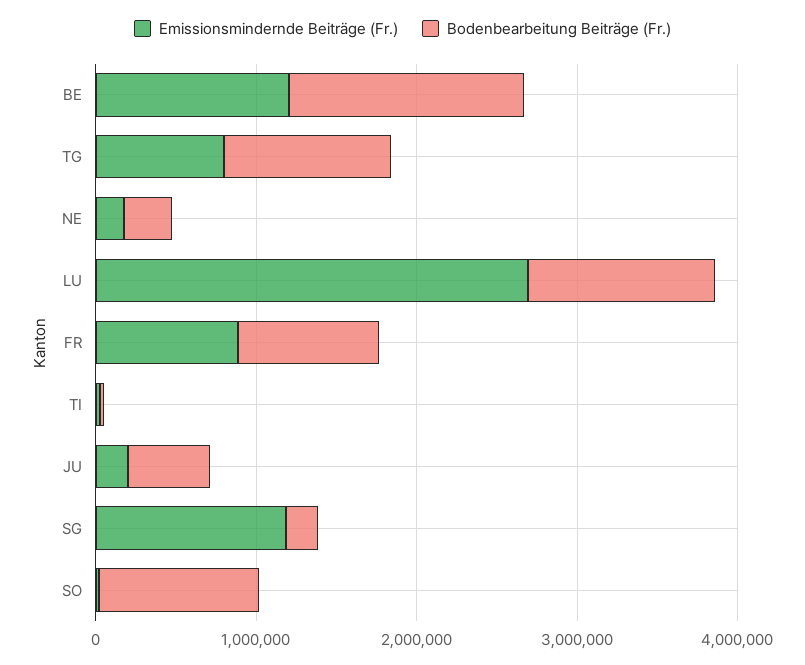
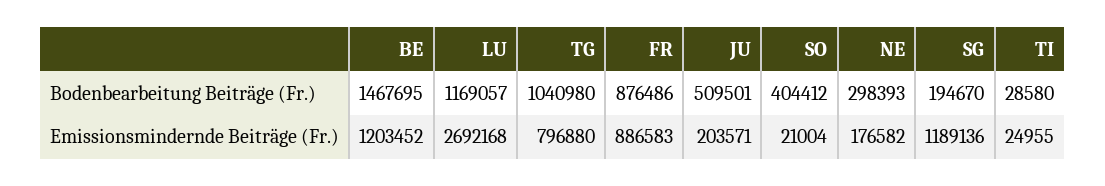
  {
    "Emissionsmindernde Beiträge (Fr.)": {
      "BE": 1203452,
      "TG": 796880,
      "NE": 176582,
      "LU": 2692168,
      "FR": 886583,
      "TI": 24955,
      "JU": 203571,
      "SG": 1189136,
      "SO": 21004
    },
    "Bodenbearbeitung Beiträge (Fr.)": {
      "BE": 1467695,
      "TG": 1040980,
      "NE": 298393,
      "LU": 1169057,
      "FR": 876486,
      "TI": 28580,
      "JU": 509501,
      "SG": 194670,
-     "SO": 1000000
+     "SO": 404412
    }
  }

